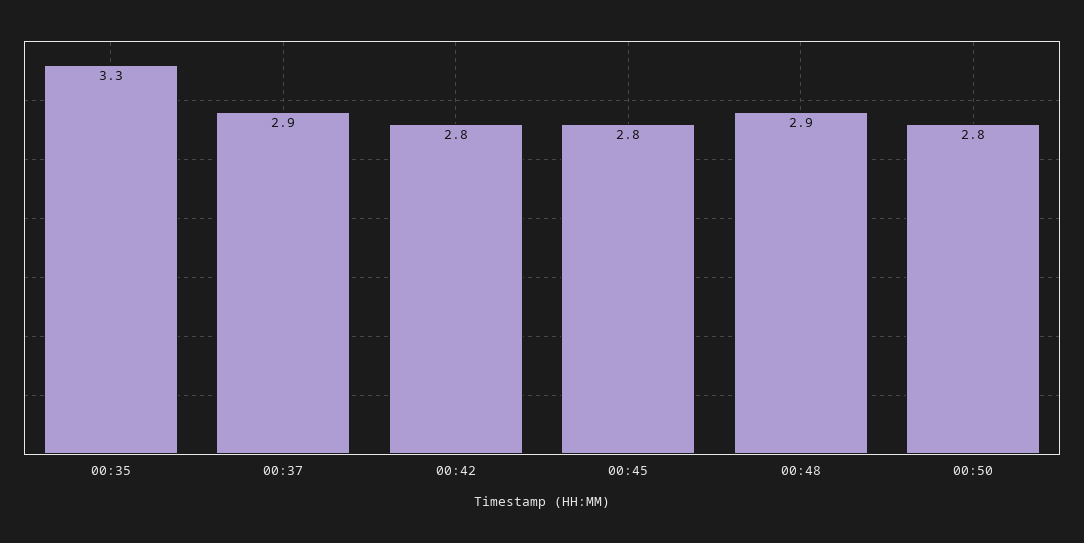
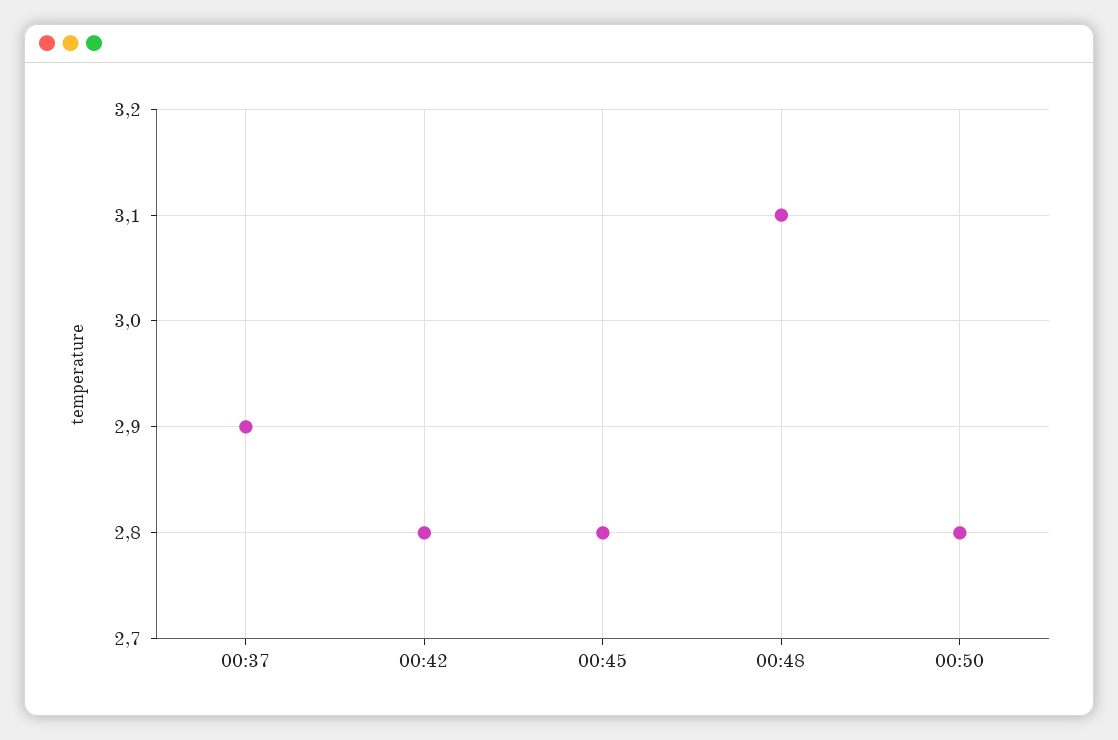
  {
-   "00:35": 3.3,
    "00:37": 2.9,
    "00:42": 2.8,
    "00:45": 2.8,
-   "00:48": 2.9,
+   "00:48": 3.1,
    "00:50": 2.8
  }

